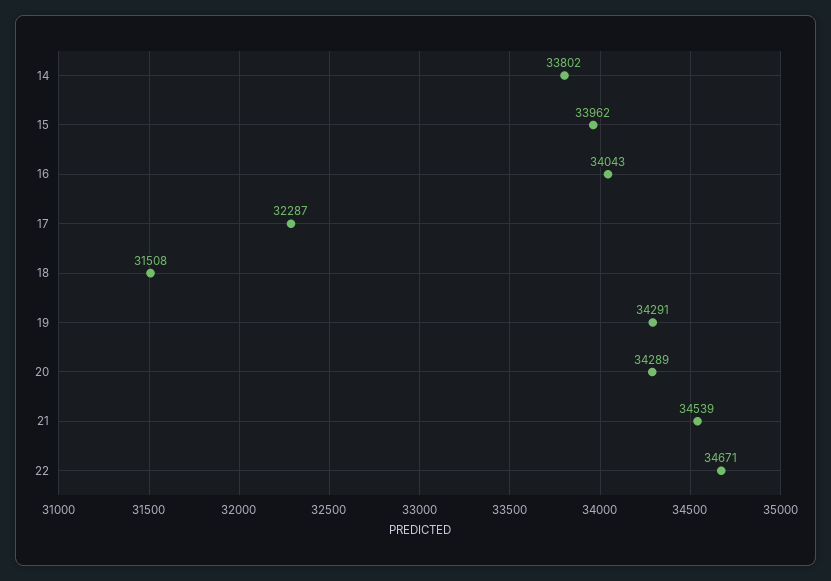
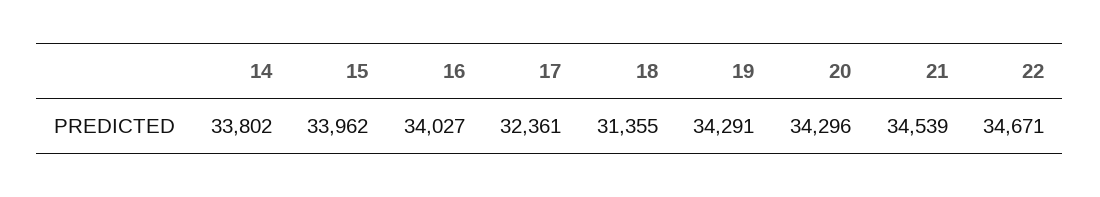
  {
    "14": 33802,
    "15": 33962,
-   "16": 34043,
+   "16": 34027,
-   "17": 32287,
+   "17": 32361,
-   "18": 31508,
+   "18": 31355,
    "19": 34291,
-   "20": 34289,
+   "20": 34296,
    "21": 34539,
    "22": 34671
  }

